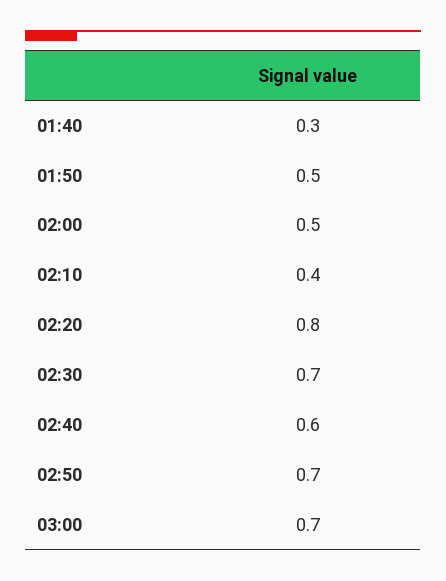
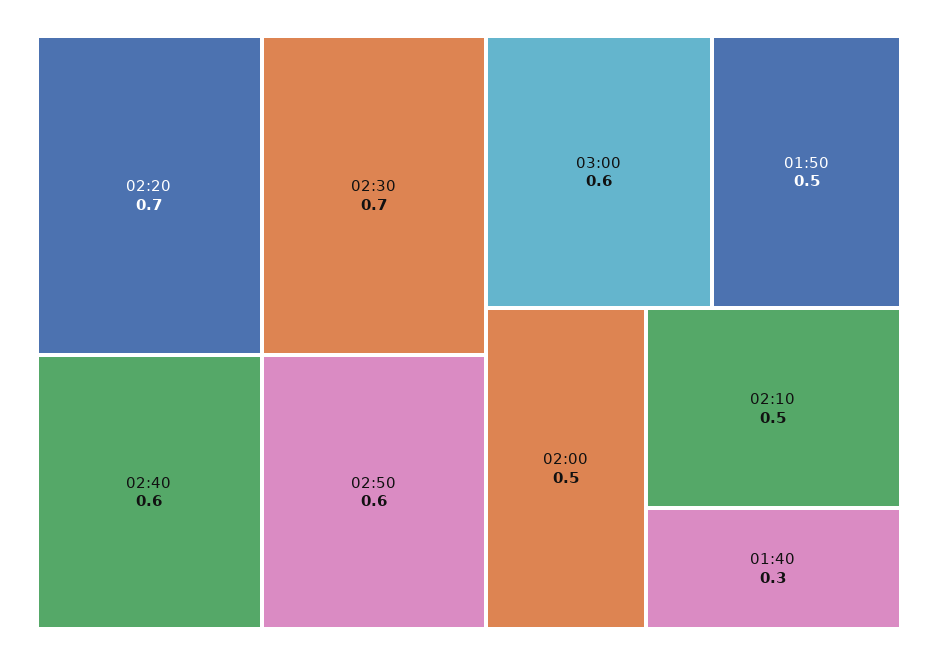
  {
    "01:40": 0.3,
    "01:50": 0.5,
    "02:00": 0.5,
-   "02:10": 0.4,
+   "02:10": 0.5,
-   "02:20": 0.8,
+   "02:20": 0.7,
    "02:30": 0.7,
    "02:40": 0.6,
-   "02:50": 0.7,
+   "02:50": 0.6,
-   "03:00": 0.7
+   "03:00": 0.6
  }

